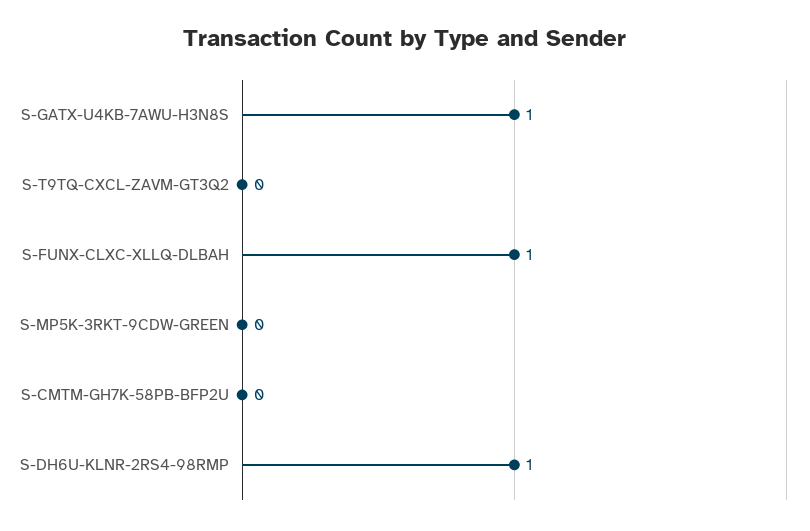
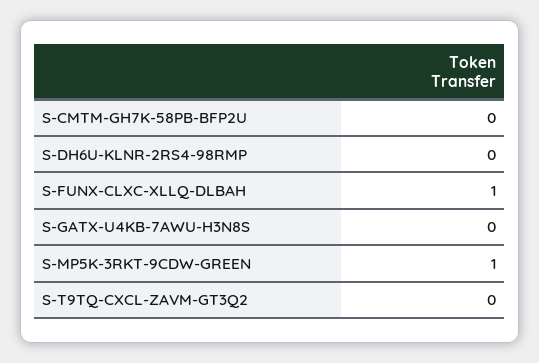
  {
-   "S-GATX-U4KB-7AWU-H3N8S": 1,
+   "S-GATX-U4KB-7AWU-H3N8S": 0,
    "S-T9TQ-CXCL-ZAVM-GT3Q2": 0,
    "S-FUNX-CLXC-XLLQ-DLBAH": 1,
-   "S-MP5K-3RKT-9CDW-GREEN": 0,
+   "S-MP5K-3RKT-9CDW-GREEN": 1,
    "S-CMTM-GH7K-58PB-BFP2U": 0,
-   "S-DH6U-KLNR-2RS4-98RMP": 1
+   "S-DH6U-KLNR-2RS4-98RMP": 0
  }

